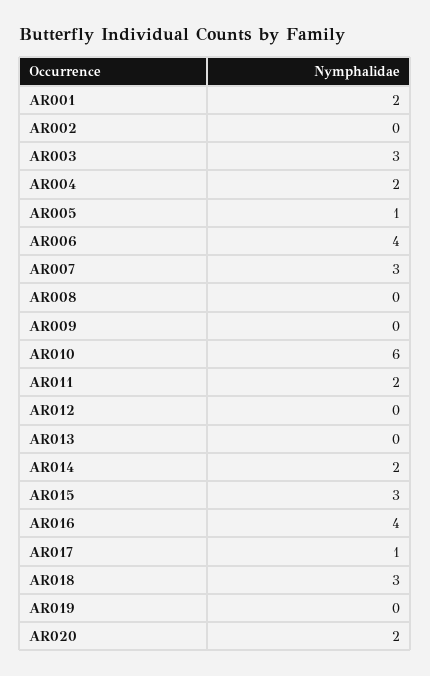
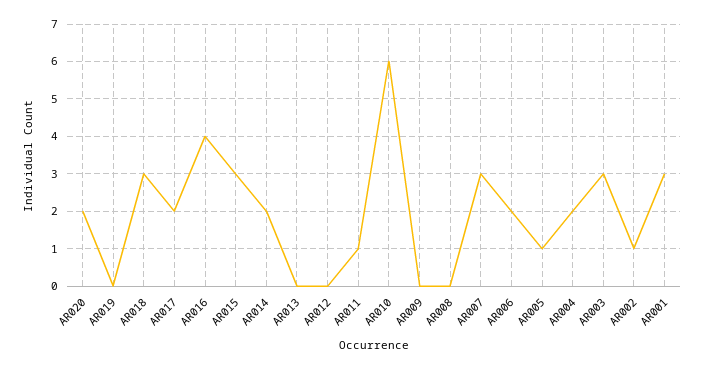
  {
-   "AR001": 2,
+   "AR001": 3,
-   "AR002": 0,
+   "AR002": 1,
    "AR003": 3,
    "AR004": 2,
    "AR005": 1,
-   "AR006": 4,
+   "AR006": 2,
    "AR007": 3,
    "AR008": 0,
    "AR009": 0,
    "AR010": 6,
-   "AR011": 2,
+   "AR011": 1,
    "AR012": 0,
    "AR013": 0,
    "AR014": 2,
    "AR015": 3,
    "AR016": 4,
-   "AR017": 1,
+   "AR017": 2,
    "AR018": 3,
    "AR019": 0,
    "AR020": 2
  }

